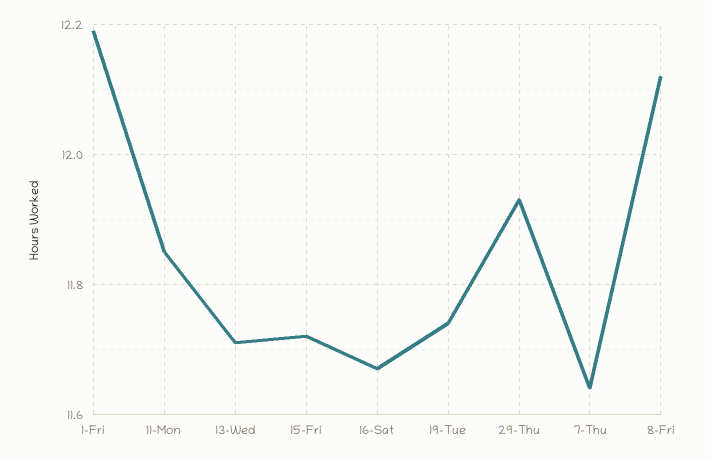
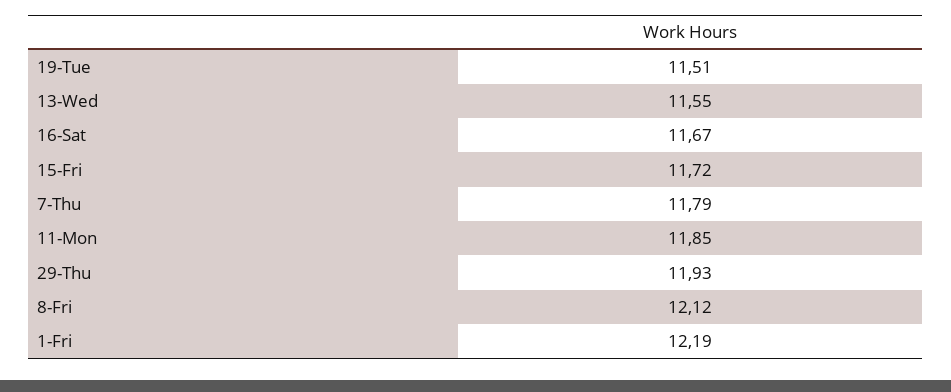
  {
    "1-Fri": 12.19,
    "11-Mon": 11.85,
-   "13-Wed": 11.7,
+   "13-Wed": 11.55,
    "15-Fri": 11.72,
    "16-Sat": 11.67,
-   "19-Tue": 11.75,
+   "19-Tue": 11.51,
    "29-Thu": 11.93,
-   "7-Thu": 11.65,
+   "7-Thu": 11.79,
    "8-Fri": 12.12
  }

